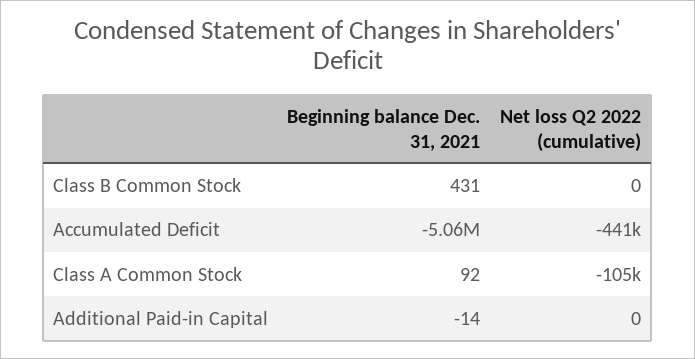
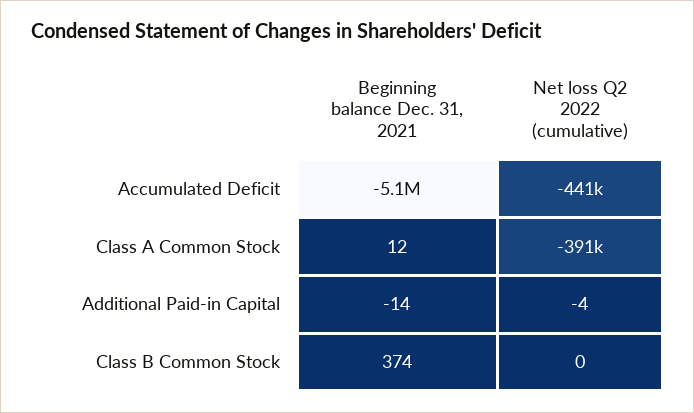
  {
    "Beginning balance Dec. 31, 2021": {
-     "Class B Common Stock": 431,
+     "Class B Common Stock": 374,
      "Accumulated Deficit": -5060000,
-     "Class A Common Stock": 92,
+     "Class A Common Stock": 12,
      "Additional Paid-in Capital": -14
    },
    "Net loss Q2 2022 (cumulative)": {
      "Class B Common Stock": 0,
      "Accumulated Deficit": -441000,
-     "Class A Common Stock": -105000,
+     "Class A Common Stock": -391000,
-     "Additional Paid-in Capital": 0
+     "Additional Paid-in Capital": -4
    }
  }

